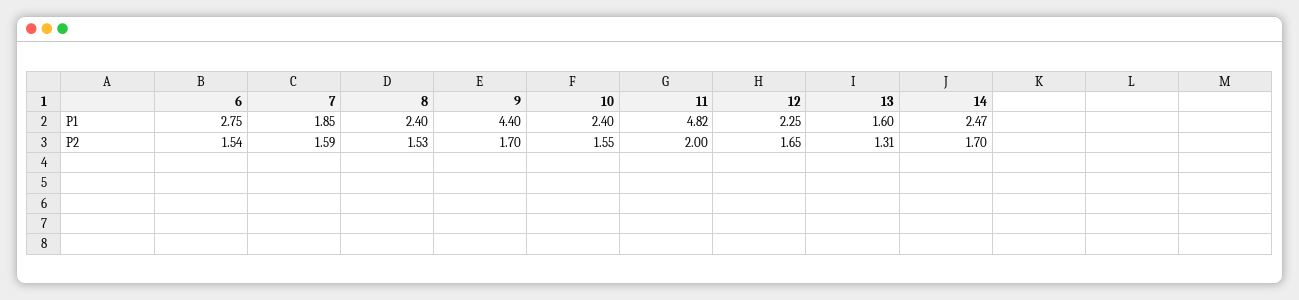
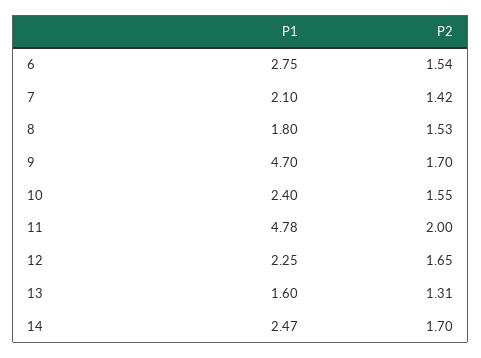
  {
    "6": {
      "P1": 2.75,
      "P2": 1.54
    },
    "7": {
-     "P1": 1.85,
+     "P1": 2.1,
-     "P2": 1.59
+     "P2": 1.42
    },
    "8": {
-     "P1": 2.4,
+     "P1": 1.8,
      "P2": 1.53
    },
    "9": {
-     "P1": 4.4,
+     "P1": 4.7,
      "P2": 1.7
    },
    "10": {
      "P1": 2.4,
      "P2": 1.55
    },
    "11": {
-     "P1": 4.82,
+     "P1": 4.78,
      "P2": 2
    },
    "12": {
      "P1": 2.25,
      "P2": 1.65
    },
    "13": {
      "P1": 1.6,
      "P2": 1.31
    },
    "14": {
      "P1": 2.47,
      "P2": 1.7
    }
  }

